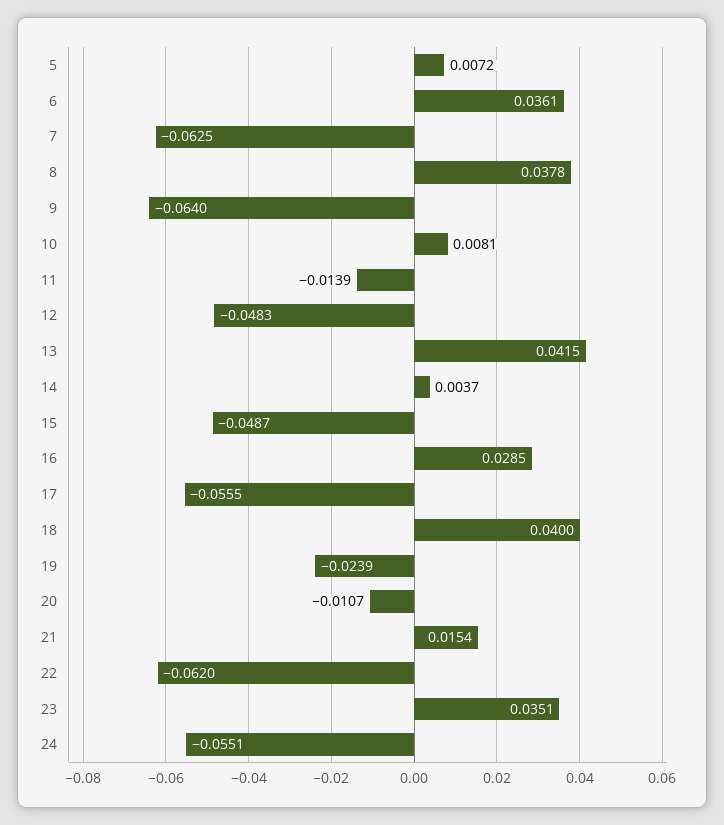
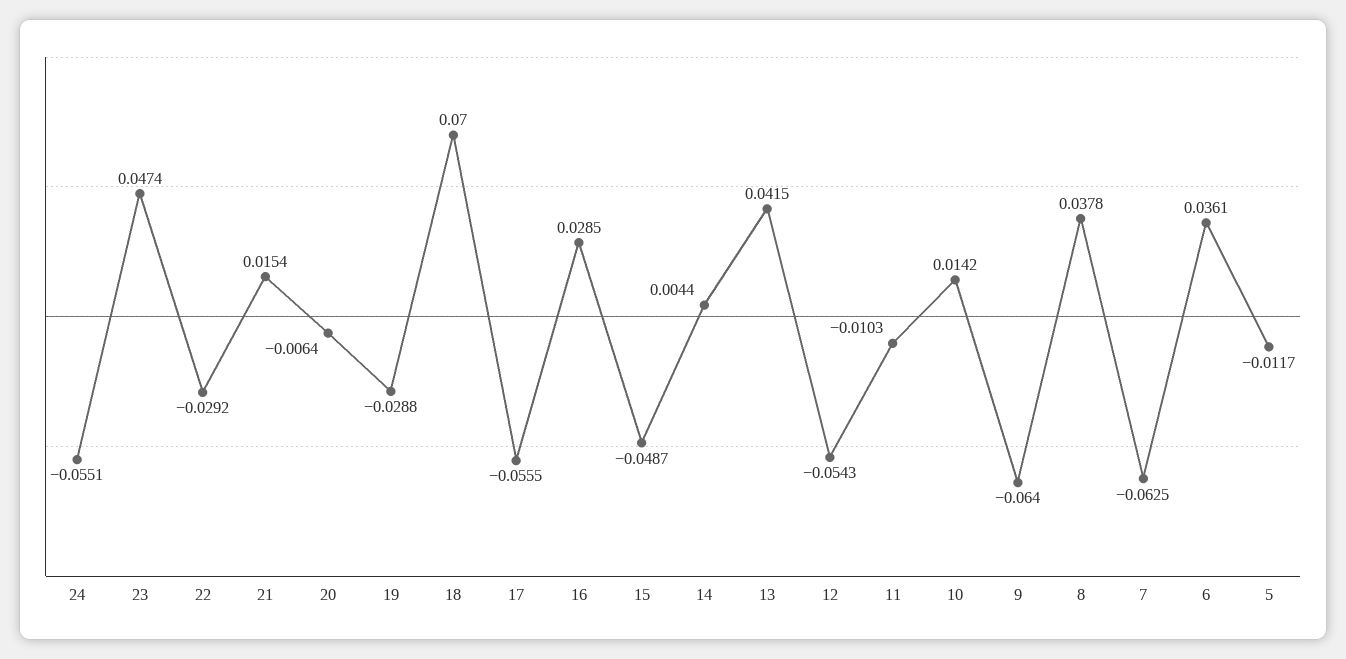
  {
-   "5": 0.0072,
+   "5": -0.0117,
    "6": 0.0361,
    "7": -0.0625,
    "8": 0.0378,
    "9": -0.064,
-   "10": 0.0081,
+   "10": 0.0142,
-   "11": -0.0139,
+   "11": -0.0103,
-   "12": -0.0483,
+   "12": -0.0543,
    "13": 0.0415,
-   "14": 0.0037,
+   "14": 0.0044,
    "15": -0.0487,
    "16": 0.0285,
    "17": -0.0555,
-   "18": 0.04,
+   "18": 0.07,
-   "19": -0.0239,
+   "19": -0.0288,
-   "20": -0.0107,
+   "20": -0.0064,
    "21": 0.0154,
-   "22": -0.062,
+   "22": -0.0292,
-   "23": 0.0351,
+   "23": 0.0474,
    "24": -0.0551
  }

